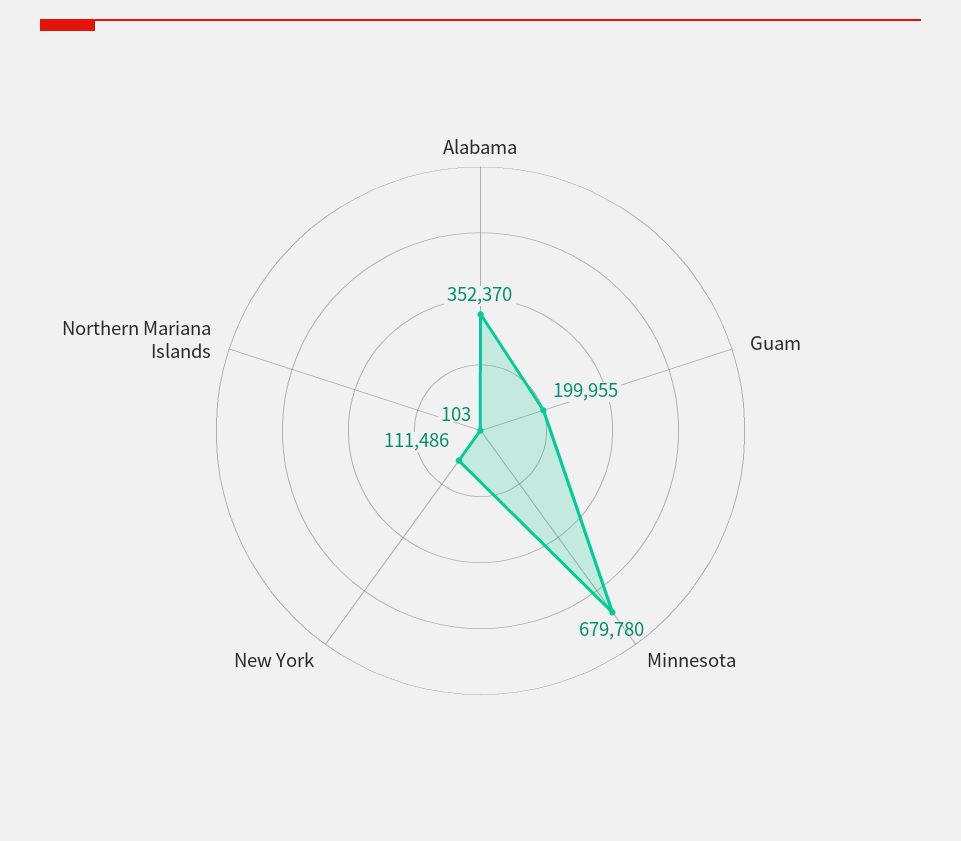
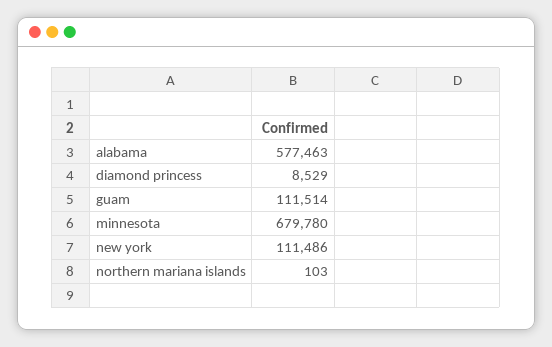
  {
-   "Alabama": 352370,
+   "Alabama": 577463,
-   "Guam": 199955,
+   "Guam": 111514,
    "Minnesota": 679780,
    "New York": 111486,
-   "Northern Mariana Islands": 103
+   "Northern Mariana Islands": 103,
+   "diamond princess": 8529
  }

